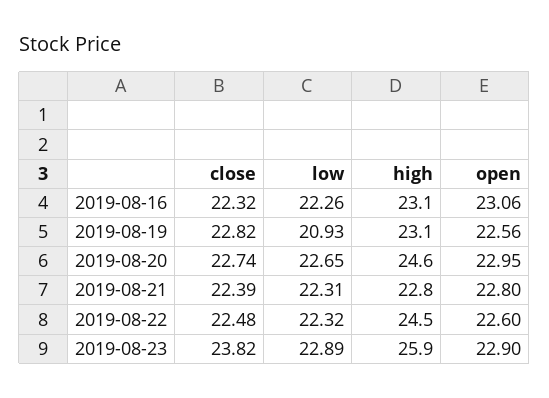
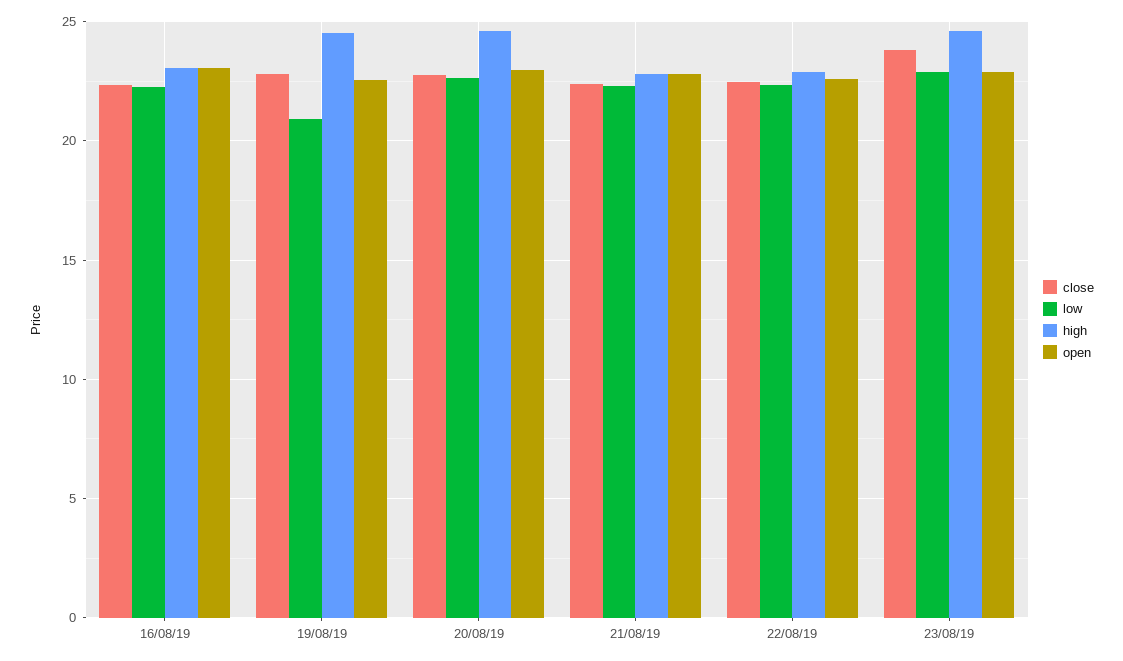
  {
    "close": {
      "2019-08-16": 22.32,
      "2019-08-19": 22.82,
      "2019-08-20": 22.74,
      "2019-08-21": 22.39,
      "2019-08-22": 22.48,
      "2019-08-23": 23.82
    },
    "low": {
      "2019-08-16": 22.26,
      "2019-08-19": 20.93,
      "2019-08-20": 22.65,
      "2019-08-21": 22.31,
      "2019-08-22": 22.32,
      "2019-08-23": 22.89
    },
    "high": {
      "2019-08-16": 23.1,
-     "2019-08-19": 23.1,
+     "2019-08-19": 24.5,
      "2019-08-20": 24.6,
      "2019-08-21": 22.8,
-     "2019-08-22": 24.5,
+     "2019-08-22": 23,
-     "2019-08-23": 25.9
+     "2019-08-23": 24.5
    },
    "open": {
      "2019-08-16": 23.06,
      "2019-08-19": 22.56,
      "2019-08-20": 22.95,
      "2019-08-21": 22.8,
      "2019-08-22": 22.6,
      "2019-08-23": 22.9
    }
  }

